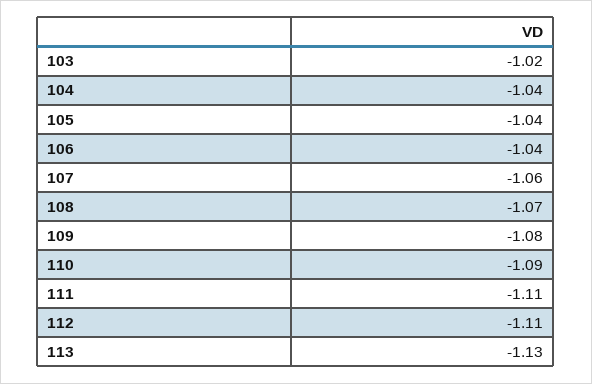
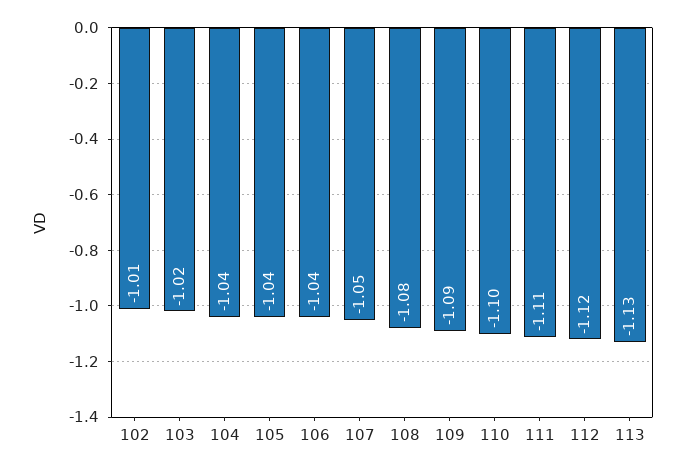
  {
    "103": -1.02,
    "104": -1.04,
    "105": -1.04,
    "106": -1.04,
-   "107": -1.06,
+   "107": -1.05,
-   "108": -1.07,
+   "108": -1.08,
-   "109": -1.08,
+   "109": -1.09,
-   "110": -1.09,
+   "110": -1.1,
    "111": -1.11,
-   "112": -1.11,
+   "112": -1.12,
-   "113": -1.13
+   "113": -1.13,
+   "102": -1.01
  }

